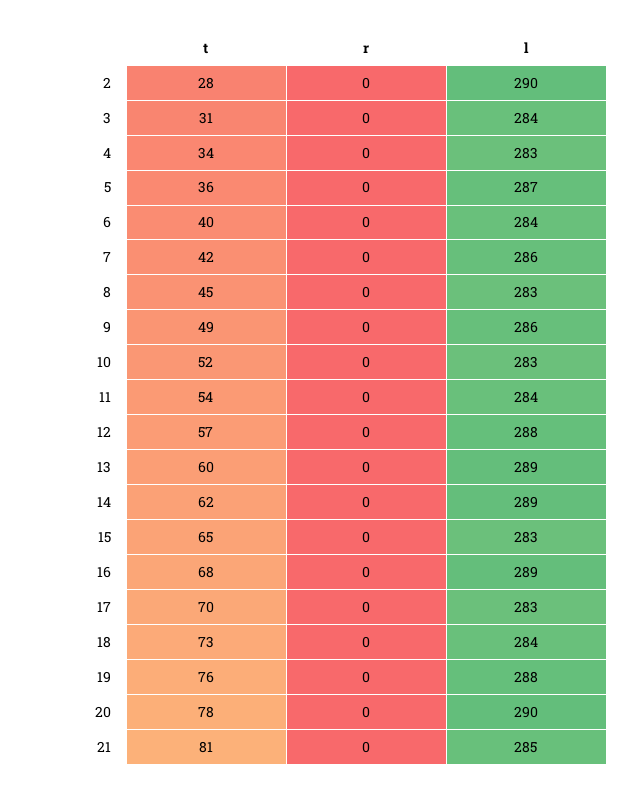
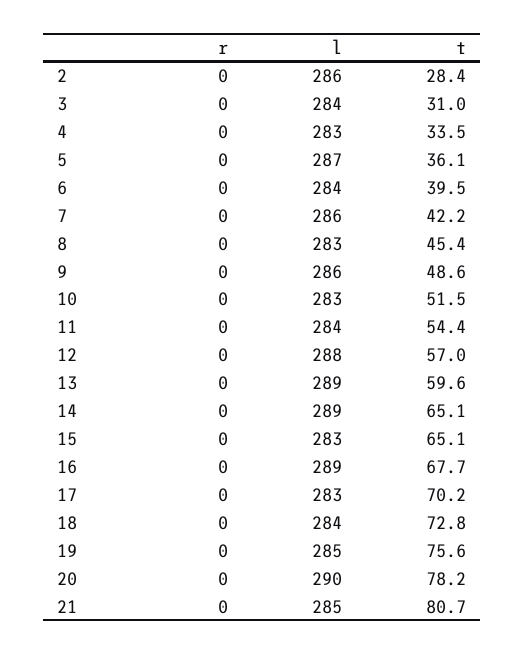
  {
    "t": {
      "2": 28.4,
      "3": 31,
      "4": 33.5,
      "5": 36.1,
      "6": 39.5,
      "7": 42.2,
      "8": 45.4,
      "9": 48.6,
      "10": 51.5,
      "11": 54.4,
      "12": 57,
      "13": 59.6,
-     "14": 62,
+     "14": 65.1,
      "15": 65.1,
      "16": 67.7,
      "17": 70.2,
      "18": 72.8,
      "19": 75.6,
      "20": 78.2,
      "21": 80.7
    },
    "r": {
      "2": 0,
      "3": 0,
      "4": 0,
      "5": 0,
      "6": 0,
      "7": 0,
      "8": 0,
      "9": 0,
      "10": 0,
      "11": 0,
      "12": 0,
      "13": 0,
      "14": 0,
      "15": 0,
      "16": 0,
      "17": 0,
      "18": 0,
      "19": 0,
      "20": 0,
      "21": 0
    },
    "l": {
-     "2": 290,
+     "2": 286,
      "3": 284,
      "4": 283,
      "5": 287,
      "6": 284,
      "7": 286,
      "8": 283,
      "9": 286,
      "10": 283,
      "11": 284,
      "12": 288,
      "13": 289,
      "14": 289,
      "15": 283,
      "16": 289,
      "17": 283,
      "18": 284,
-     "19": 288,
+     "19": 285,
      "20": 290,
      "21": 285
    }
  }

